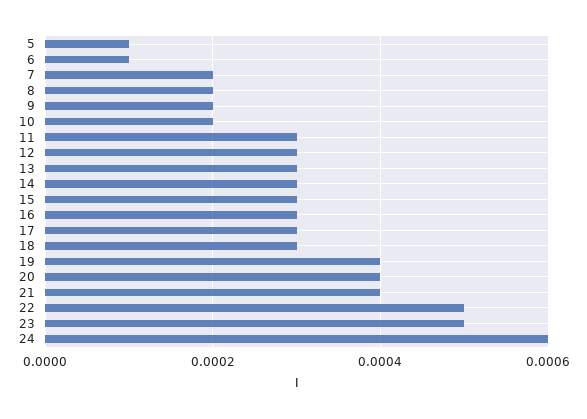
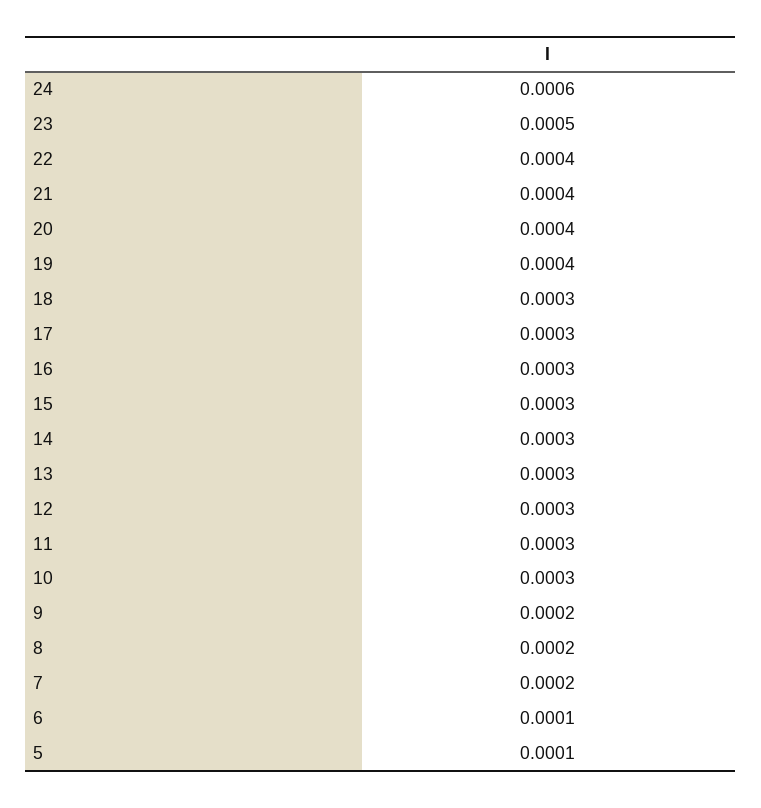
  {
    "5": 0.0001,
    "6": 0.0001,
    "7": 0.0002,
    "8": 0.0002,
    "9": 0.0002,
-   "10": 0.0002,
+   "10": 0.0003,
    "11": 0.0003,
    "12": 0.0003,
    "13": 0.0003,
    "14": 0.0003,
    "15": 0.0003,
    "16": 0.0003,
    "17": 0.0003,
    "18": 0.0003,
    "19": 0.0004,
    "20": 0.0004,
    "21": 0.0004,
-   "22": 0.0005,
+   "22": 0.0004,
    "23": 0.0005,
    "24": 0.0006
  }

